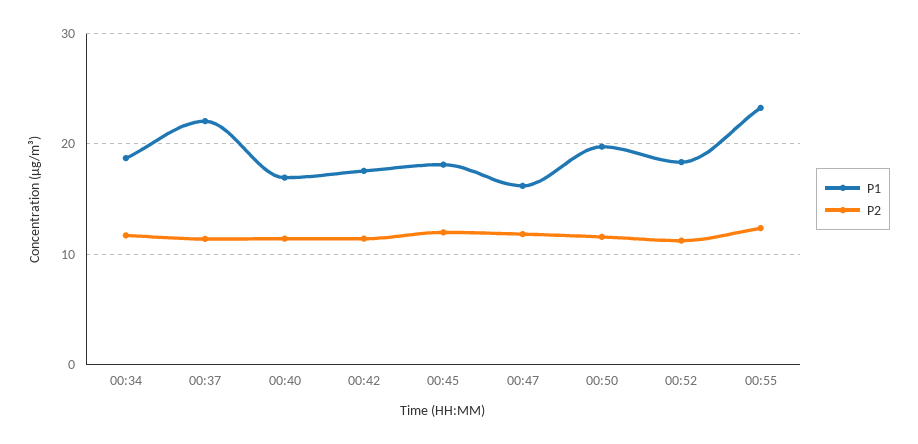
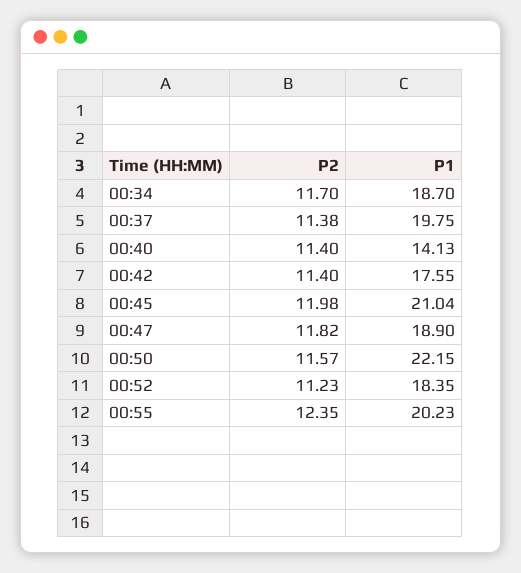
  {
    "P1": {
      "00:34": 18.7,
-     "00:37": 22,
+     "00:37": 19.75,
-     "00:40": 17,
+     "00:40": 14.13,
      "00:42": 17.55,
-     "00:45": 18,
+     "00:45": 21.04,
-     "00:47": 16,
+     "00:47": 18.9,
-     "00:50": 20,
+     "00:50": 22.15,
      "00:52": 18.35,
-     "00:55": 23
+     "00:55": 20.23
    },
    "P2": {
      "00:34": 11.7,
      "00:37": 11.38,
      "00:40": 11.4,
      "00:42": 11.4,
      "00:45": 11.98,
      "00:47": 11.82,
      "00:50": 11.57,
      "00:52": 11.23,
      "00:55": 12.35
    }
  }

